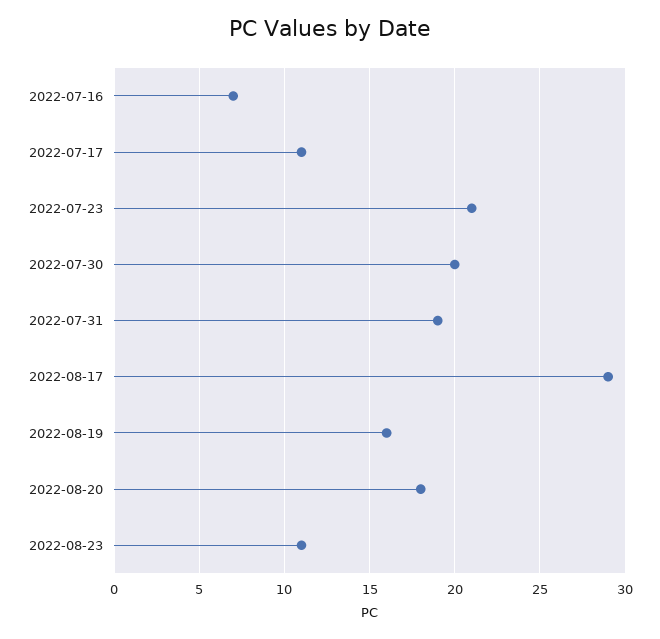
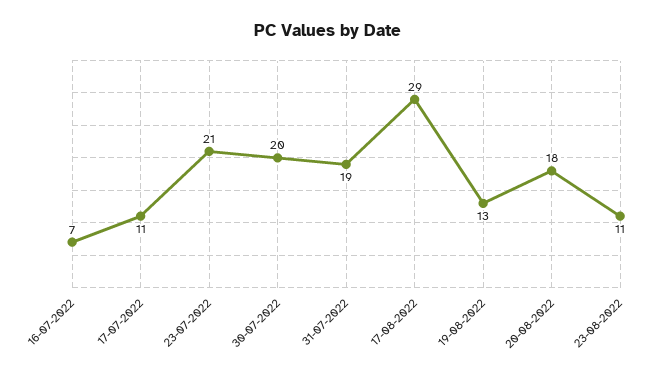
  {
    "2022-07-16": 7,
    "2022-07-17": 11,
    "2022-07-23": 21,
    "2022-07-30": 20,
    "2022-07-31": 19,
    "2022-08-17": 29,
-   "2022-08-19": 16,
+   "2022-08-19": 13,
    "2022-08-20": 18,
    "2022-08-23": 11
  }

